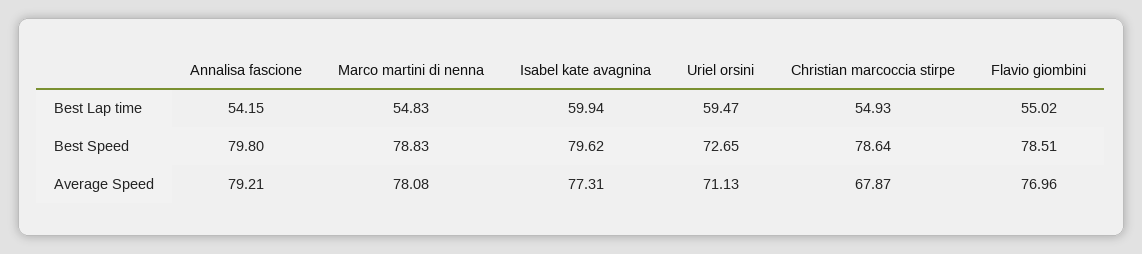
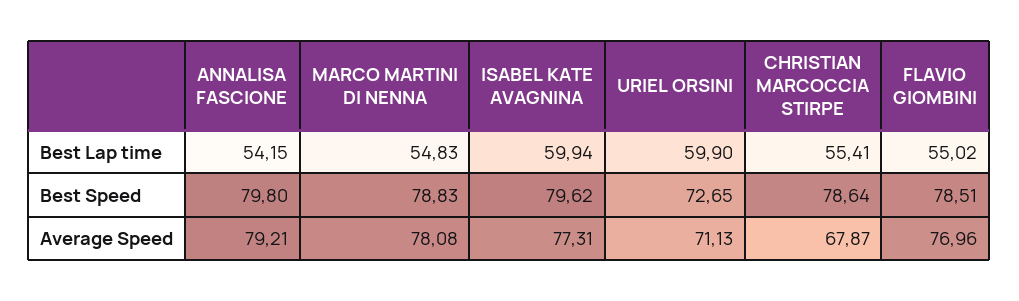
  {
    "Annalisa fascione": {
      "Best Lap time": 54.15,
      "Best Speed": 79.8,
      "Average Speed": 79.21
    },
    "Marco martini di nenna": {
      "Best Lap time": 54.83,
      "Best Speed": 78.83,
      "Average Speed": 78.08
    },
    "Isabel kate avagnina": {
      "Best Lap time": 59.94,
      "Best Speed": 79.62,
      "Average Speed": 77.31
    },
    "Uriel orsini": {
-     "Best Lap time": 59.47,
+     "Best Lap time": 59.9,
      "Best Speed": 72.65,
      "Average Speed": 71.13
    },
    "Christian marcoccia stirpe": {
-     "Best Lap time": 54.93,
+     "Best Lap time": 55.41,
      "Best Speed": 78.64,
      "Average Speed": 67.87
    },
    "Flavio giombini": {
      "Best Lap time": 55.02,
      "Best Speed": 78.51,
      "Average Speed": 76.96
    }
  }

